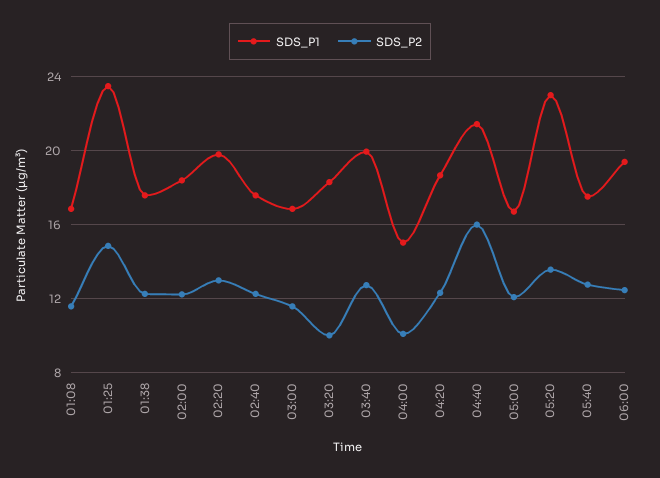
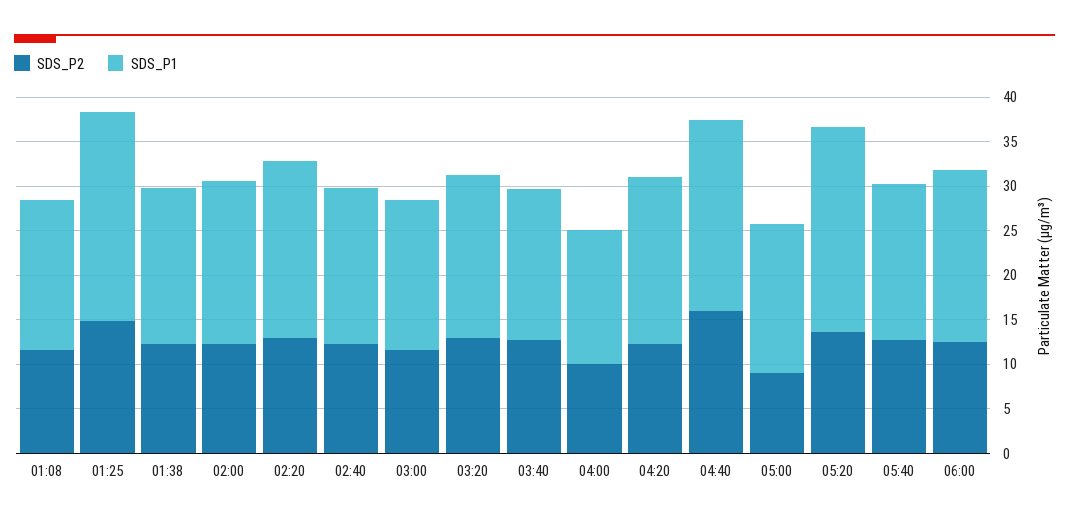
  {
    "SDS_P1": {
      "01:08": 17,
      "01:25": 23.5,
      "01:38": 17.5,
      "02:00": 18.5,
      "02:20": 20,
      "02:40": 17.5,
      "03:00": 17,
      "03:20": 18.5,
-     "03:40": 20,
+     "03:40": 17,
      "04:00": 15,
      "04:20": 18.5,
      "04:40": 21.5,
      "05:00": 16.5,
      "05:20": 23,
      "05:40": 17.5,
      "06:00": 19.5
    },
    "SDS_P2": {
      "01:08": 11.5,
      "01:25": 15,
      "01:38": 12.5,
      "02:00": 12,
      "02:20": 13,
      "02:40": 12.5,
      "03:00": 11.5,
-     "03:20": 10,
+     "03:20": 13,
      "03:40": 12.5,
      "04:00": 10,
      "04:20": 12.5,
      "04:40": 16,
-     "05:00": 12,
+     "05:00": 9,
      "05:20": 13.5,
      "05:40": 13,
      "06:00": 12.5
    }
  }

